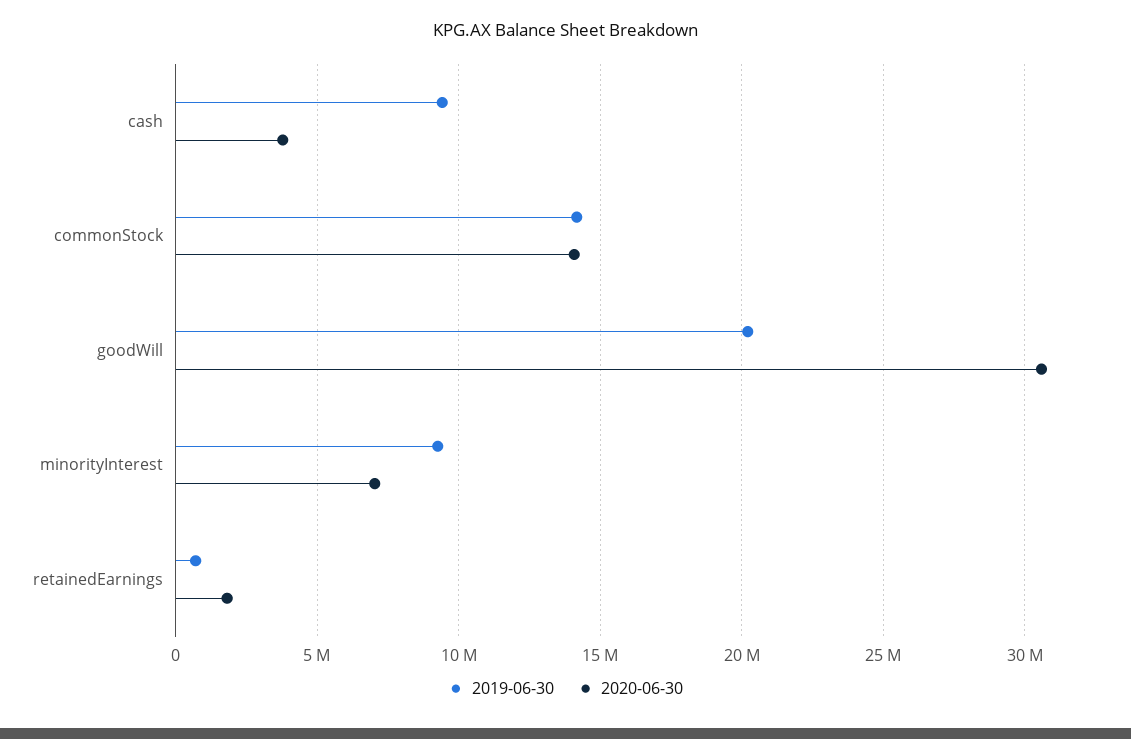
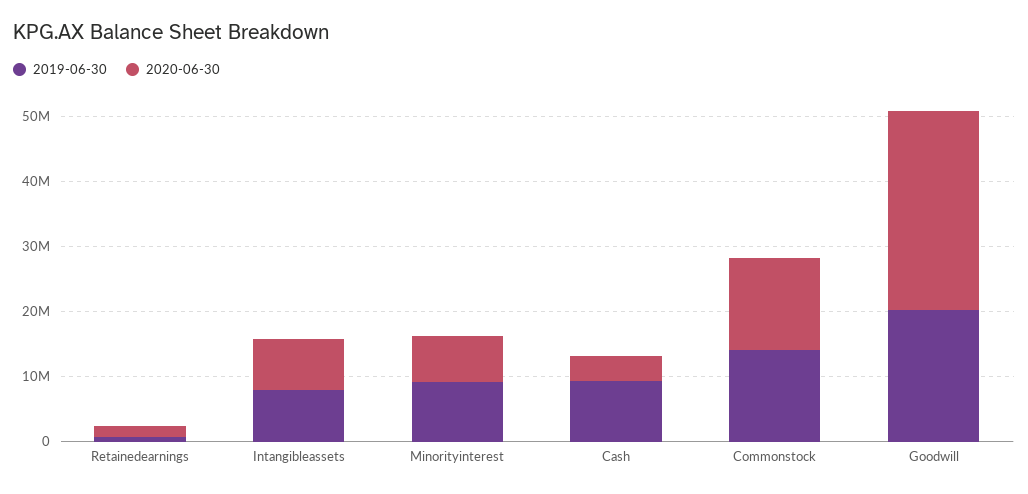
  {
    "2019-06-30": {
      "cash": 9500000,
      "commonStock": 14000000,
      "goodWill": 20000000,
      "minorityInterest": 9500000,
-     "retainedEarnings": 500000
+     "retainedEarnings": 500000,
+     "Intangibleassets": 8000000
    },
    "2020-06-30": {
      "cash": 4000000,
      "commonStock": 14000000,
      "goodWill": 30500000,
      "minorityInterest": 7000000,
-     "retainedEarnings": 2000000
+     "retainedEarnings": 2000000,
+     "Intangibleassets": 8000000
    }
  }

